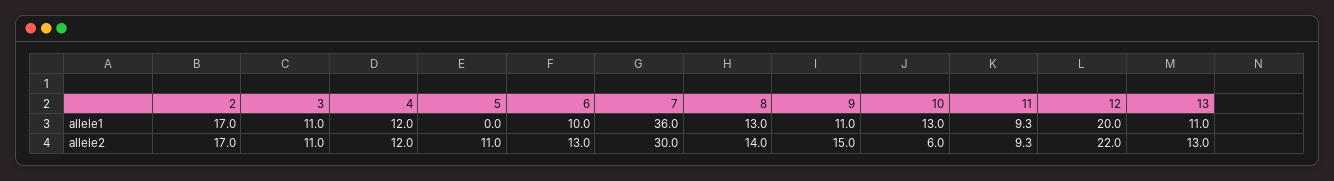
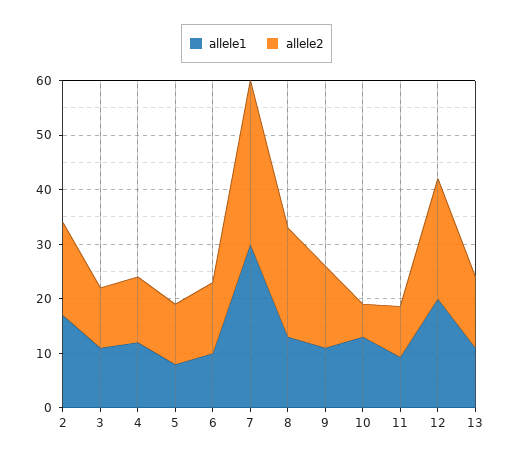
  {
    "allele1": {
      "2": 17,
      "3": 11,
      "4": 12,
-     "5": 0,
+     "5": 8,
      "6": 10,
-     "7": 36,
+     "7": 30,
      "8": 13,
      "9": 11,
      "10": 13,
      "11": 9.3,
      "12": 20,
      "13": 11
    },
    "allele2": {
      "2": 17,
      "3": 11,
      "4": 12,
      "5": 11,
      "6": 13,
      "7": 30,
-     "8": 14,
+     "8": 20,
      "9": 15,
      "10": 6,
      "11": 9.3,
      "12": 22,
      "13": 13
    }
  }

